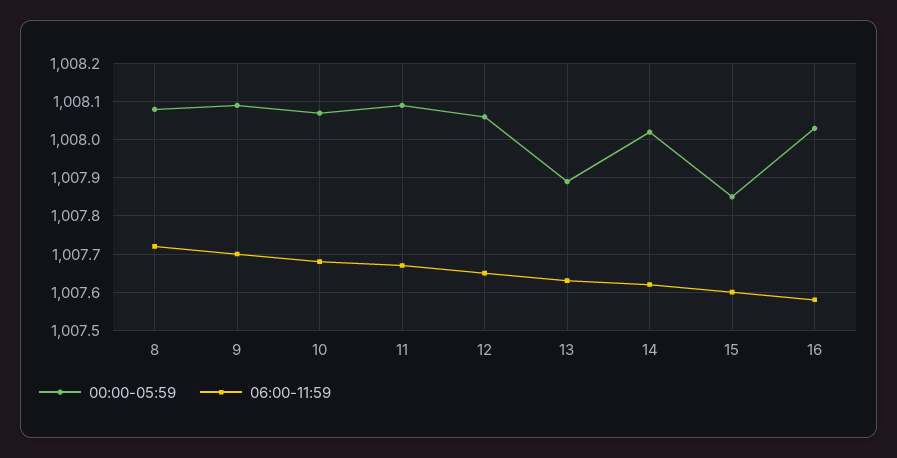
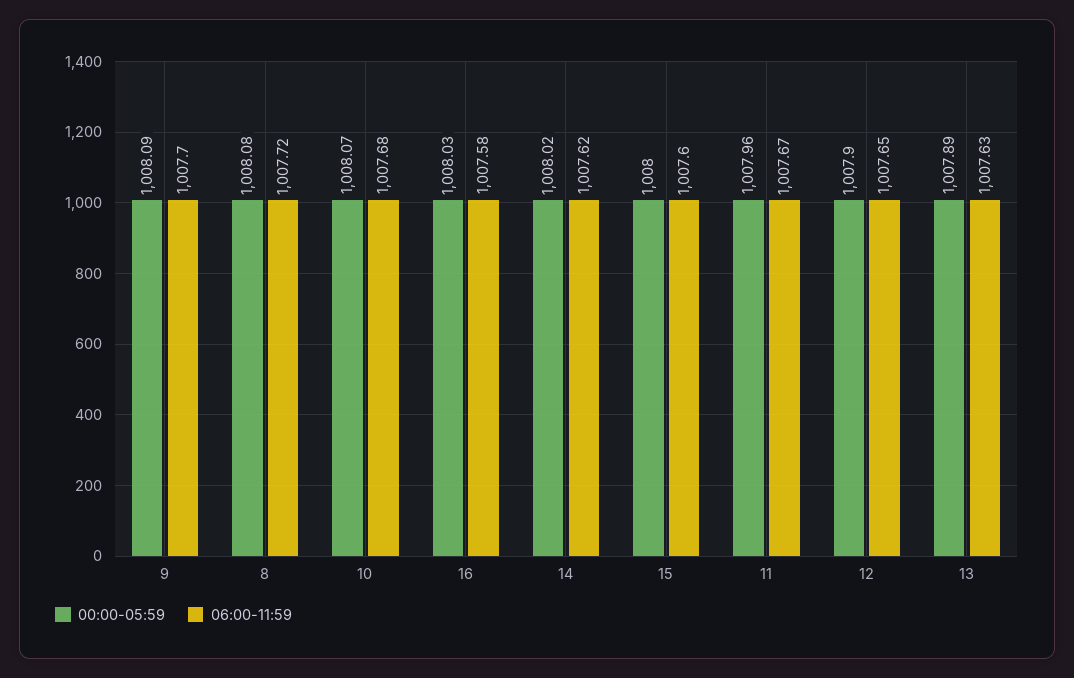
  {
    "00:00-05:59": {
      "8": 1008.08,
      "9": 1008.09,
      "10": 1008.07,
-     "11": 1008.1,
+     "11": 1007.96,
-     "12": 1008.05,
+     "12": 1007.9,
      "13": 1007.89,
      "14": 1008.02,
-     "15": 1007.85,
+     "15": 1008,
      "16": 1008.03
    },
    "06:00-11:59": {
      "8": 1007.72,
      "9": 1007.7,
      "10": 1007.68,
      "11": 1007.67,
      "12": 1007.65,
      "13": 1007.63,
      "14": 1007.62,
      "15": 1007.6,
      "16": 1007.58
    }
  }

